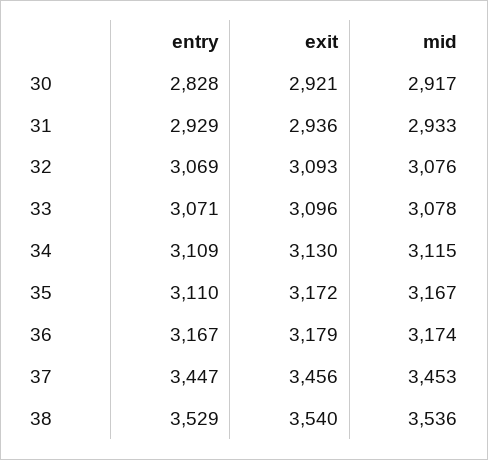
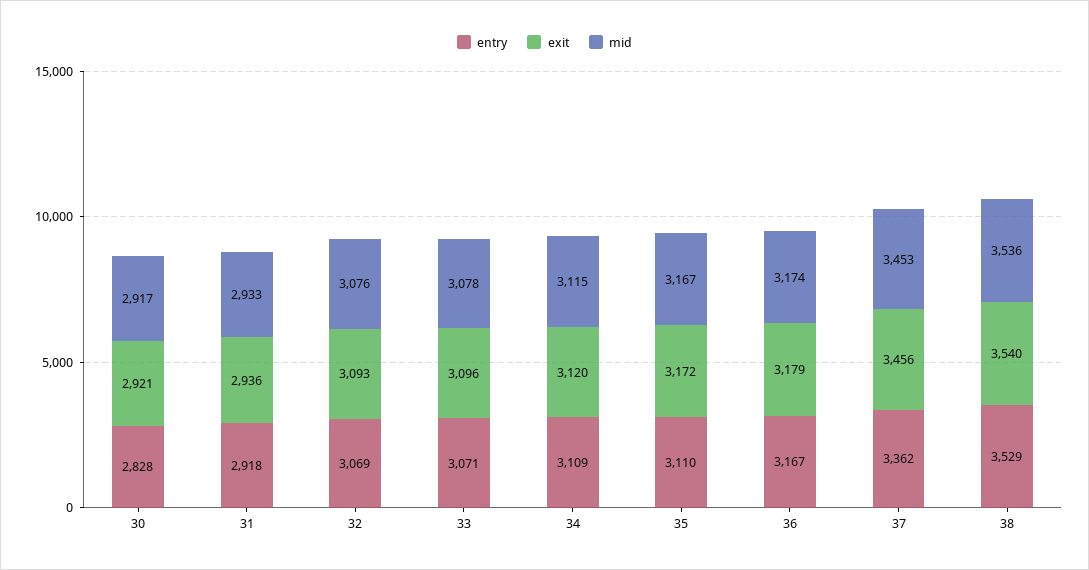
  {
    "entry": {
      "30": 2828,
-     "31": 2929,
+     "31": 2918,
      "32": 3069,
      "33": 3071,
      "34": 3109,
      "35": 3110,
      "36": 3167,
-     "37": 3447,
+     "37": 3362,
      "38": 3529
    },
    "exit": {
      "30": 2921,
      "31": 2936,
      "32": 3093,
      "33": 3096,
-     "34": 3130,
+     "34": 3120,
      "35": 3172,
      "36": 3179,
      "37": 3456,
      "38": 3540
    },
    "mid": {
      "30": 2917,
      "31": 2933,
      "32": 3076,
      "33": 3078,
      "34": 3115,
      "35": 3167,
      "36": 3174,
      "37": 3453,
      "38": 3536
    }
  }

